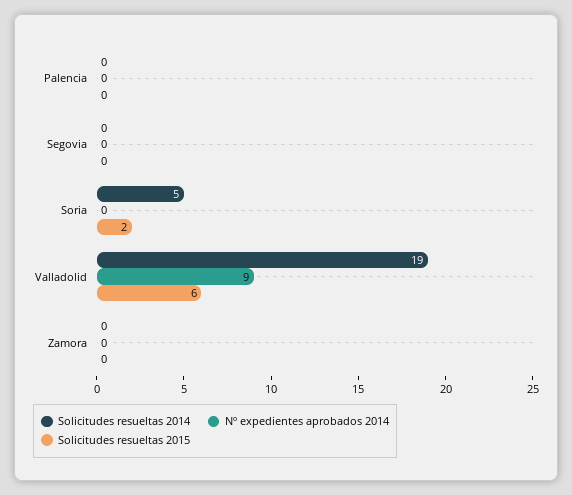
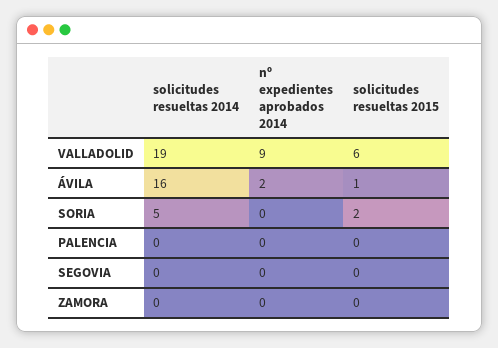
  {
    "Solicitudes resueltas 2014": {
      "Palencia": 0,
      "Segovia": 0,
      "Soria": 5,
      "Valladolid": 19,
-     "Zamora": 0
+     "Zamora": 0,
+     "ÁVILA": 16
    },
    "Nº expedientes aprobados 2014": {
      "Palencia": 0,
      "Segovia": 0,
      "Soria": 0,
      "Valladolid": 9,
-     "Zamora": 0
+     "Zamora": 0,
+     "ÁVILA": 2
    },
    "Solicitudes resueltas 2015": {
      "Palencia": 0,
      "Segovia": 0,
      "Soria": 2,
      "Valladolid": 6,
-     "Zamora": 0
+     "Zamora": 0,
+     "ÁVILA": 1
    }
  }

